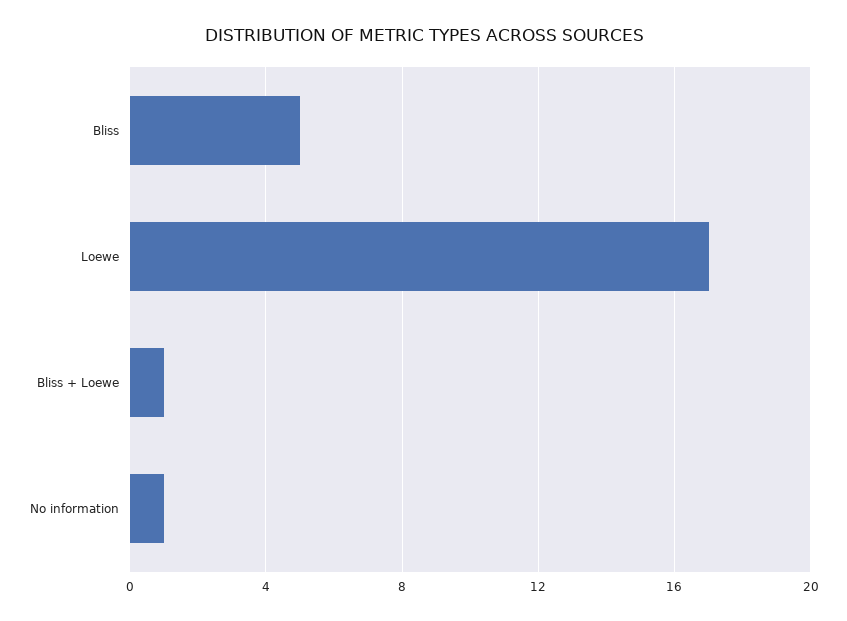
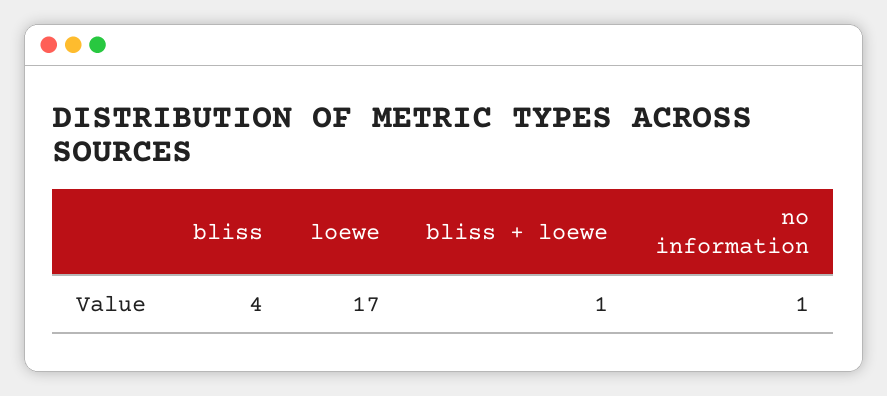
  {
-   "Bliss": 5,
+   "Bliss": 4,
    "Loewe": 17,
    "Bliss + Loewe": 1,
    "No information": 1
  }

